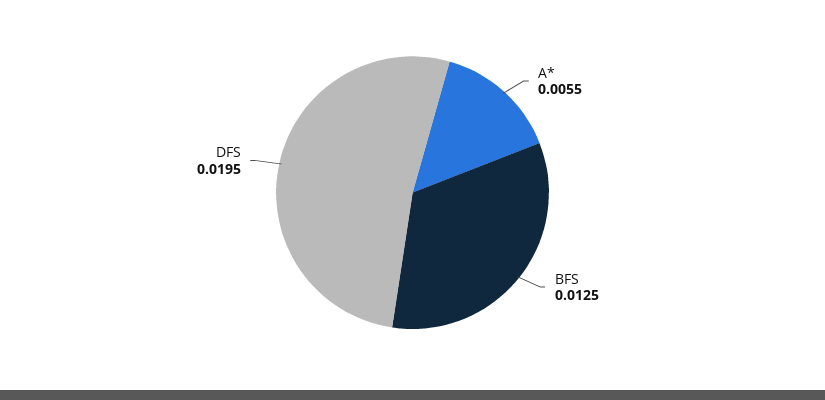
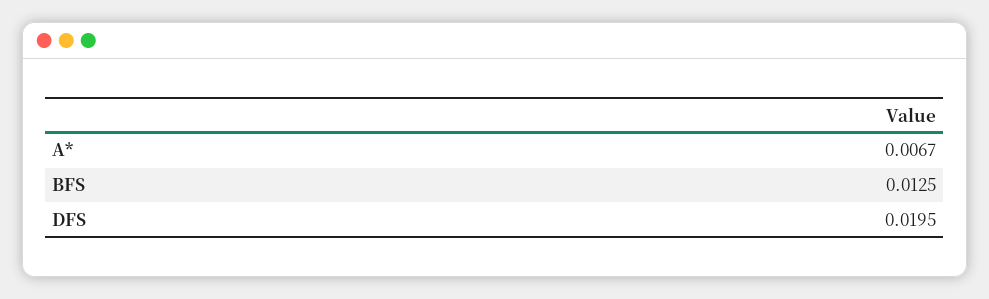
  {
-   "A*": 0.0055,
+   "A*": 0.0067,
    "BFS": 0.0125,
    "DFS": 0.0195
  }

